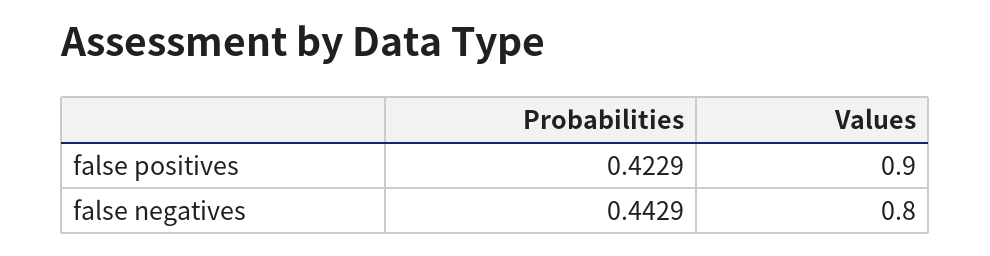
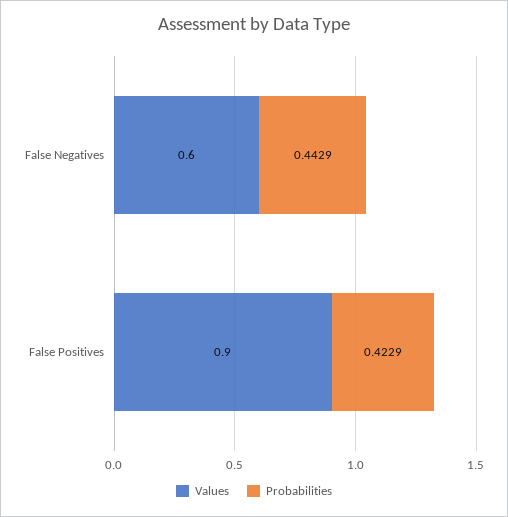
  {
    "Probabilities": {
      "false positives": 0.4229,
      "false negatives": 0.4429
    },
    "Values": {
      "false positives": 0.9,
-     "false negatives": 0.8
+     "false negatives": 0.6
    }
  }

